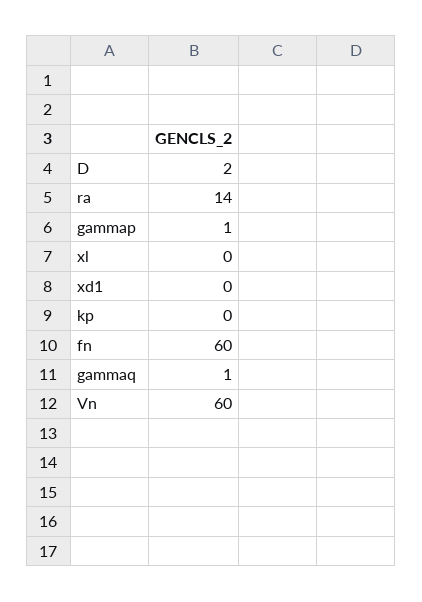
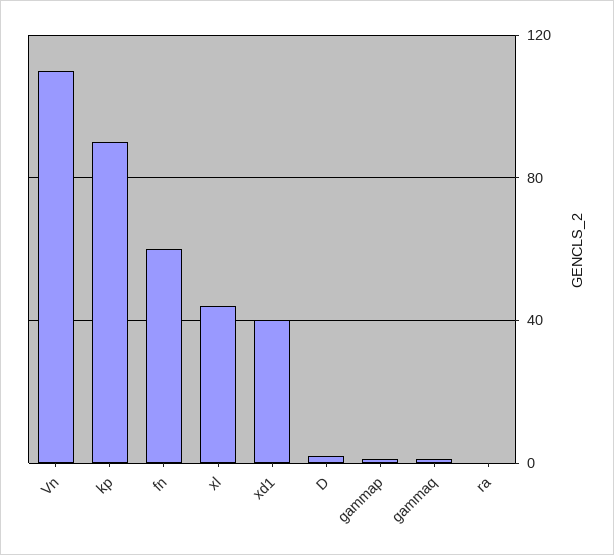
  {
    "D": 2,
-   "ra": 14,
+   "ra": 0,
    "gammap": 1,
-   "xl": 0,
+   "xl": 45,
-   "xd1": 0,
+   "xd1": 40,
-   "kp": 0,
+   "kp": 90,
    "fn": 60,
    "gammaq": 1,
-   "Vn": 60
+   "Vn": 110
  }

